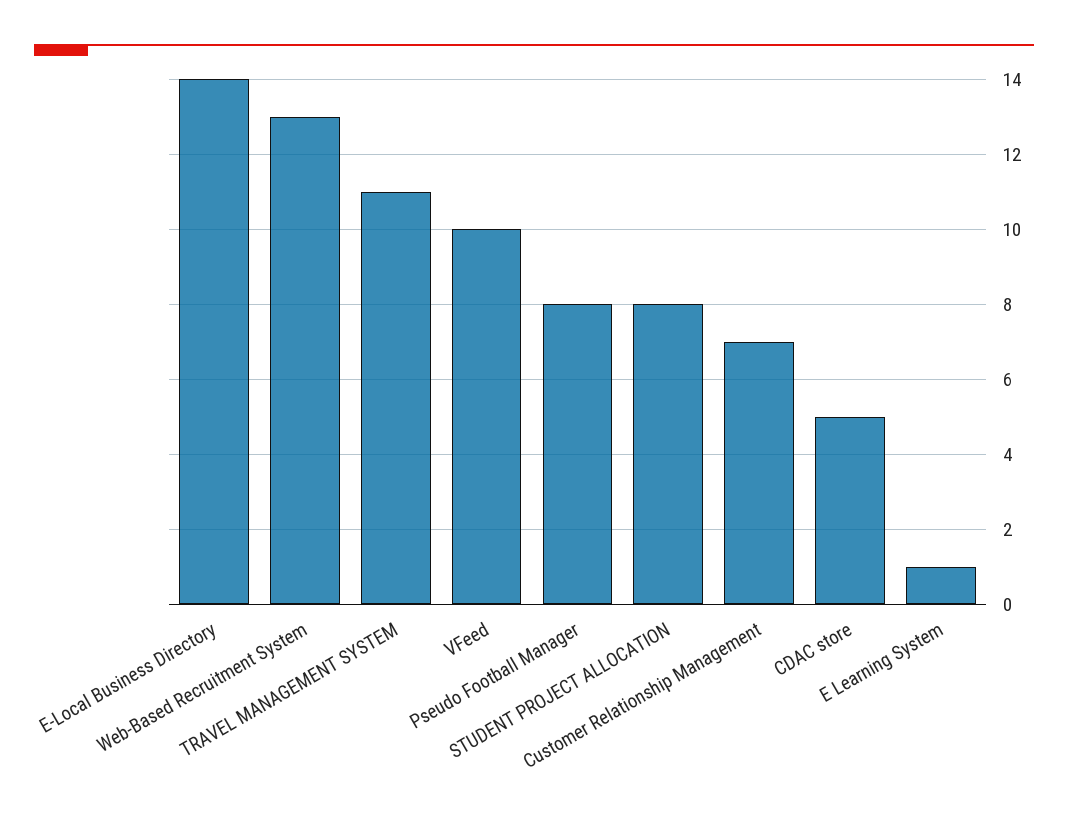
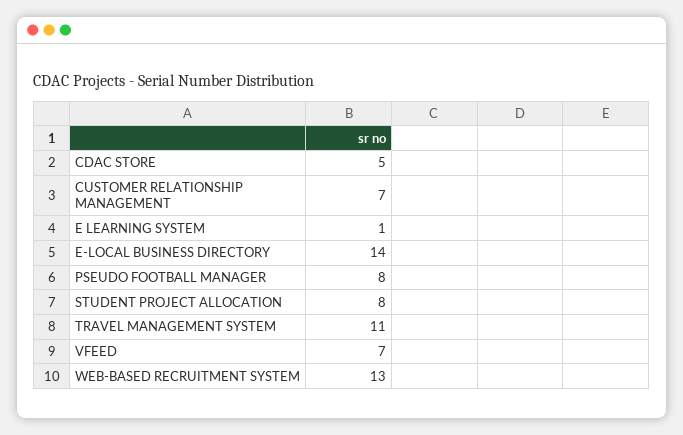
  {
    "E-Local Business Directory": 14,
    "Web-Based Recruitment System": 13,
    "TRAVEL MANAGEMENT SYSTEM": 11,
-   "VFeed": 10,
+   "VFeed": 7,
    "Pseudo Football Manager": 8,
    "STUDENT PROJECT ALLOCATION": 8,
    "Customer Relationship Management": 7,
    "CDAC store": 5,
    "E Learning System": 1
  }

